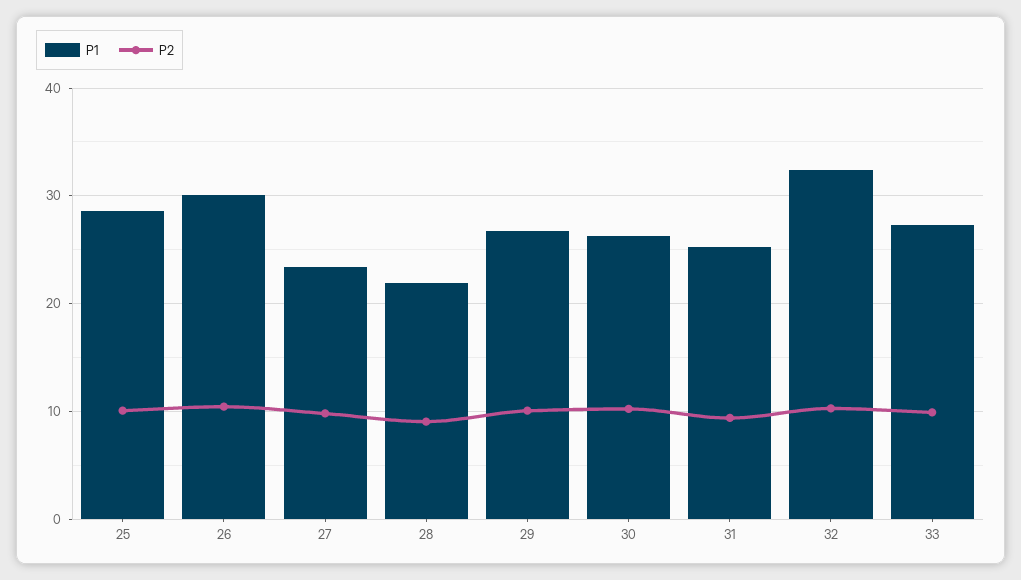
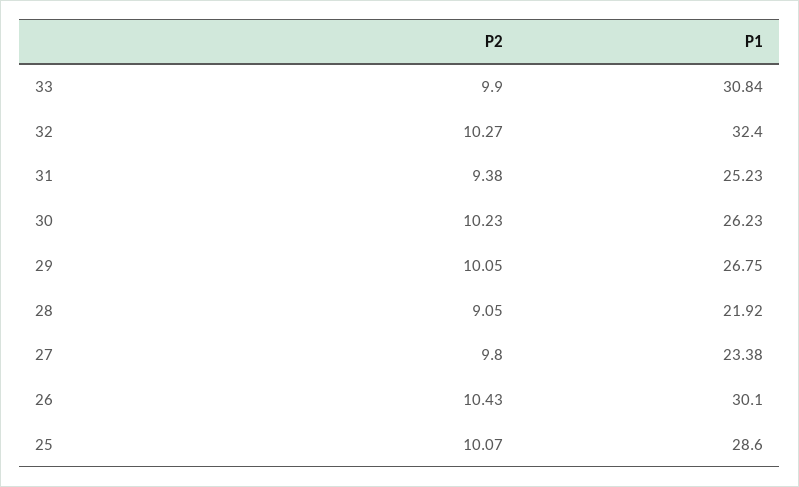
  {
    "P1": {
      "25": 28.6,
      "26": 30.1,
      "27": 23.38,
      "28": 21.92,
      "29": 26.75,
      "30": 26.23,
      "31": 25.23,
      "32": 32.4,
-     "33": 27
+     "33": 30.84
    },
    "P2": {
      "25": 10.07,
      "26": 10.43,
      "27": 9.8,
      "28": 9.05,
      "29": 10.05,
      "30": 10.23,
      "31": 9.38,
      "32": 10.27,
      "33": 9.9
    }
  }

